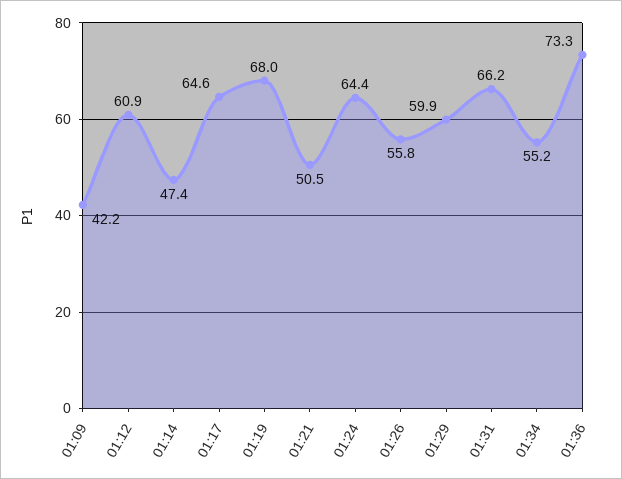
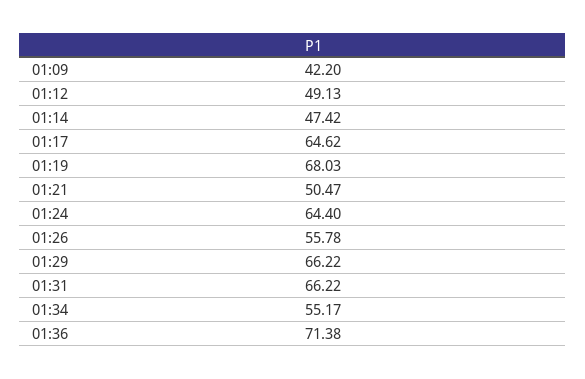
  {
    "01:09": 42.2,
-   "01:12": 60.9,
+   "01:12": 49.13,
    "01:14": 47.42,
    "01:17": 64.62,
    "01:19": 68.03,
    "01:21": 50.47,
    "01:24": 64.4,
    "01:26": 55.78,
-   "01:29": 59.9,
+   "01:29": 66.22,
    "01:31": 66.22,
    "01:34": 55.17,
-   "01:36": 73.3
+   "01:36": 71.38
  }

